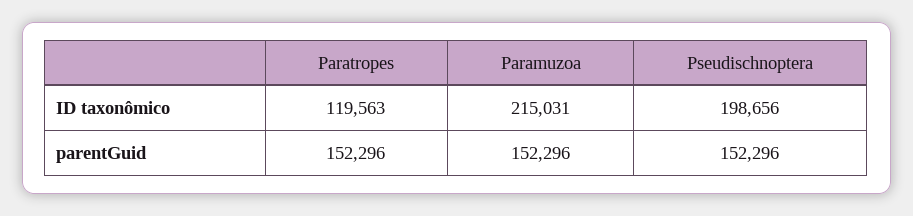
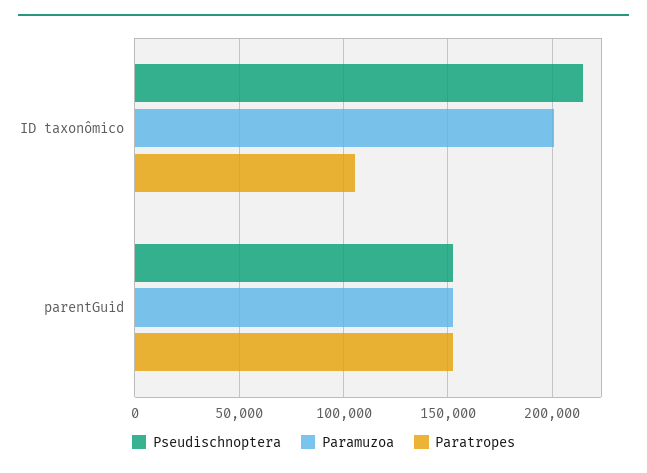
  {
    "Paratropes": {
-     "ID taxonômico": 119563,
+     "ID taxonômico": 105000,
      "parentGuid": 152296
    },
    "Paramuzoa": {
-     "ID taxonômico": 215031,
+     "ID taxonômico": 200000,
      "parentGuid": 152296
    },
    "Pseudischnoptera": {
-     "ID taxonômico": 198656,
+     "ID taxonômico": 215000,
      "parentGuid": 152296
    }
  }

